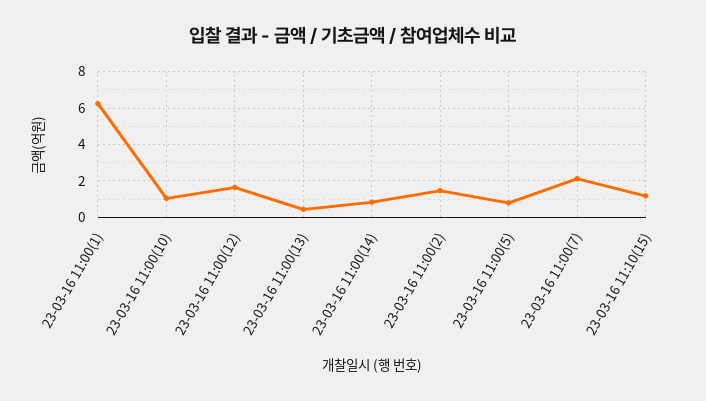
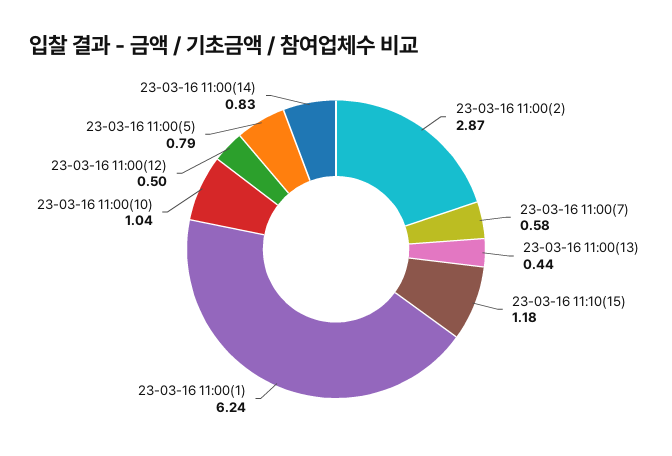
  {
    "23-03-16 11:00(1)": 6.24,
    "23-03-16 11:00(10)": 1.04,
-   "23-03-16 11:00(12)": 1.5,
+   "23-03-16 11:00(12)": 0.5,
    "23-03-16 11:00(13)": 0.44,
    "23-03-16 11:00(14)": 0.83,
-   "23-03-16 11:00(2)": 1.5,
+   "23-03-16 11:00(2)": 2.87,
    "23-03-16 11:00(5)": 0.79,
-   "23-03-16 11:00(7)": 2,
+   "23-03-16 11:00(7)": 0.58,
    "23-03-16 11:10(15)": 1.18
  }

